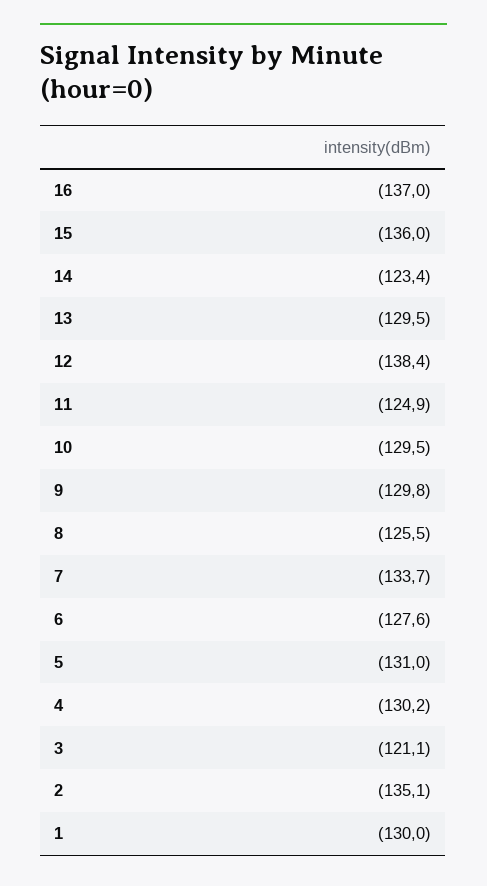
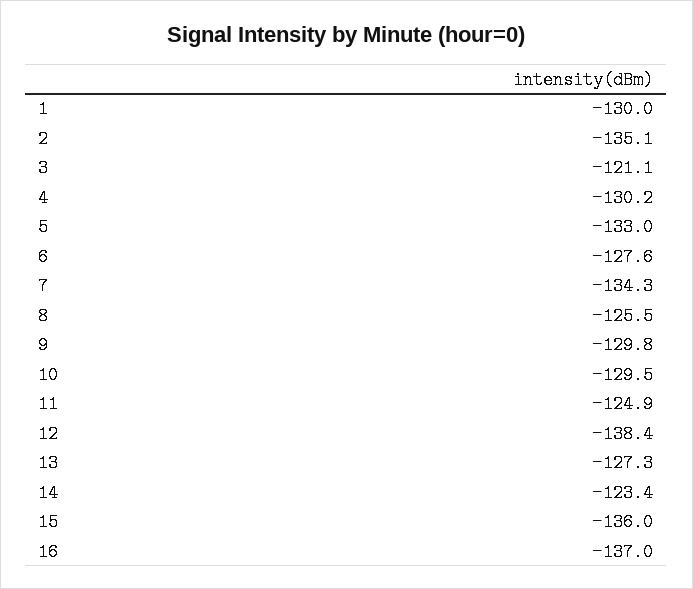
  {
    "16": -137,
    "15": -136,
    "14": -123.4,
-   "13": -129.5,
+   "13": -127.3,
    "12": -138.4,
    "11": -124.9,
    "10": -129.5,
    "9": -129.8,
    "8": -125.5,
-   "7": -133.7,
+   "7": -134.3,
    "6": -127.6,
-   "5": -131,
+   "5": -133,
    "4": -130.2,
    "3": -121.1,
    "2": -135.1,
    "1": -130
  }

